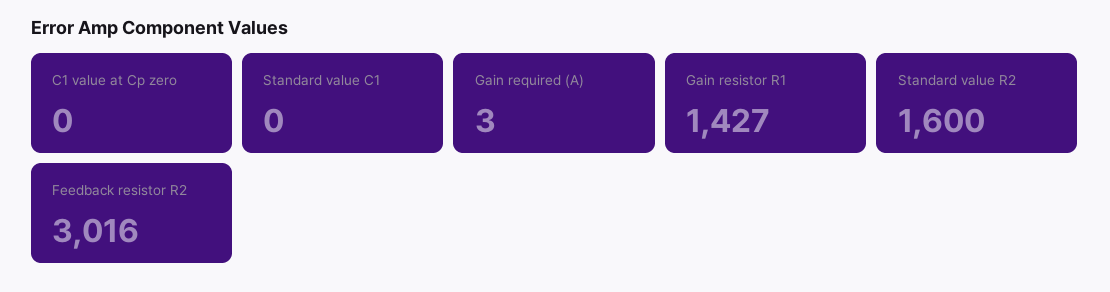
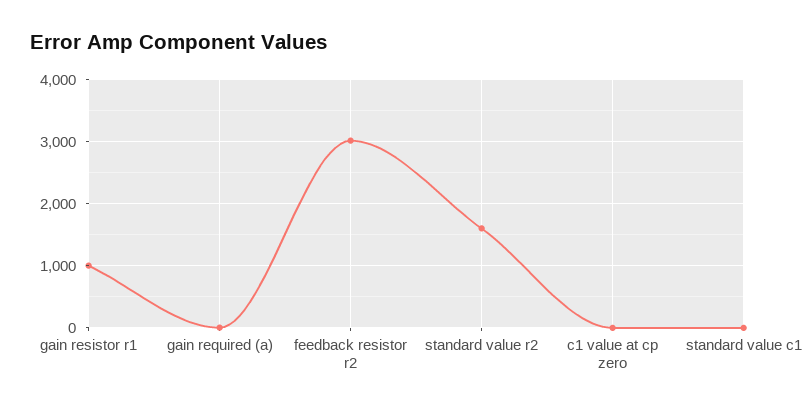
  {
    "C1 value at Cp zero": 0,
    "Standard value C1": 0,
    "Gain required (A)": 3,
-   "Gain resistor R1": 1427,
+   "Gain resistor R1": 1000,
    "Standard value R2": 1600,
    "Feedback resistor R2": 3016
  }

